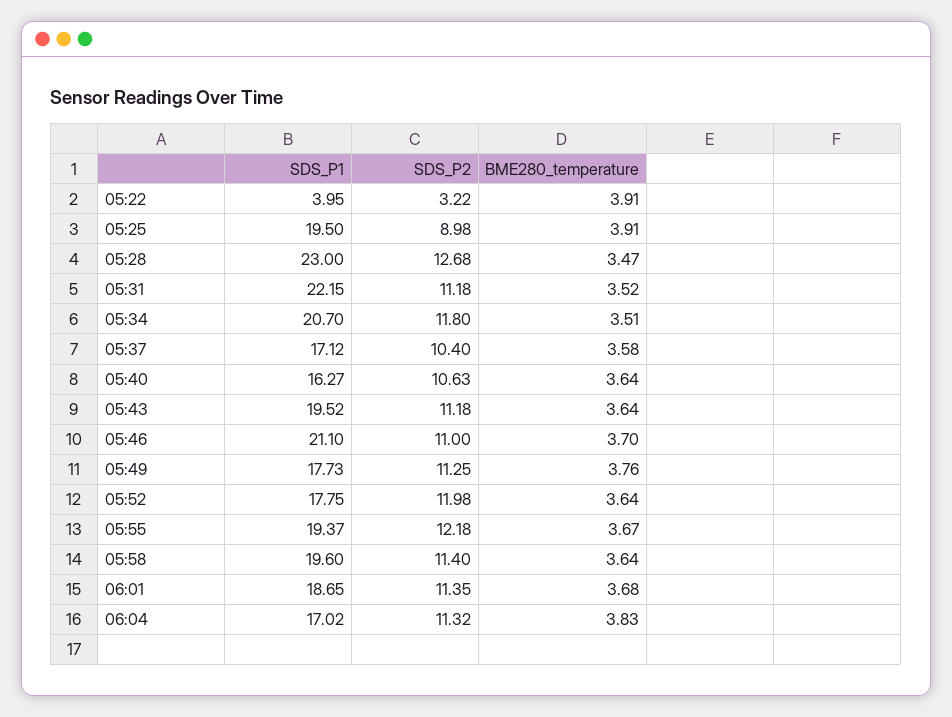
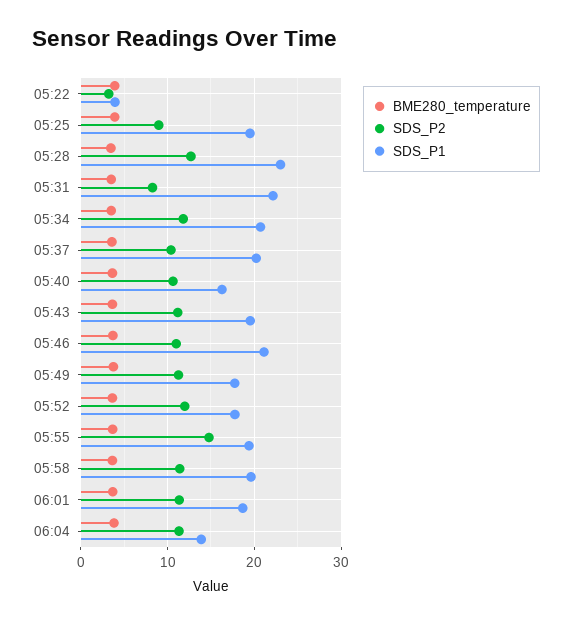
  {
    "SDS_P1": {
      "05:22": 3.95,
      "05:25": 19.5,
      "05:28": 23,
      "05:31": 22.15,
      "05:34": 20.7,
-     "05:37": 17.12,
+     "05:37": 20,
      "05:40": 16.27,
      "05:43": 19.52,
      "05:46": 21.1,
      "05:49": 17.73,
      "05:52": 17.75,
      "05:55": 19.37,
      "05:58": 19.6,
      "06:01": 18.65,
-     "06:04": 17.02
+     "06:04": 14
    },
    "SDS_P2": {
      "05:22": 3.22,
      "05:25": 8.98,
      "05:28": 12.68,
-     "05:31": 11.18,
+     "05:31": 8,
      "05:34": 11.8,
      "05:37": 10.4,
      "05:40": 10.63,
      "05:43": 11.18,
      "05:46": 11,
      "05:49": 11.25,
      "05:52": 11.98,
-     "05:55": 12.18,
+     "05:55": 15,
      "05:58": 11.4,
      "06:01": 11.35,
      "06:04": 11.32
    },
    "BME280_temperature": {
      "05:22": 3.91,
      "05:25": 3.91,
      "05:28": 3.47,
      "05:31": 3.52,
      "05:34": 3.51,
      "05:37": 3.58,
      "05:40": 3.64,
      "05:43": 3.64,
      "05:46": 3.7,
      "05:49": 3.76,
      "05:52": 3.64,
      "05:55": 3.67,
      "05:58": 3.64,
      "06:01": 3.68,
      "06:04": 3.83
    }
  }

